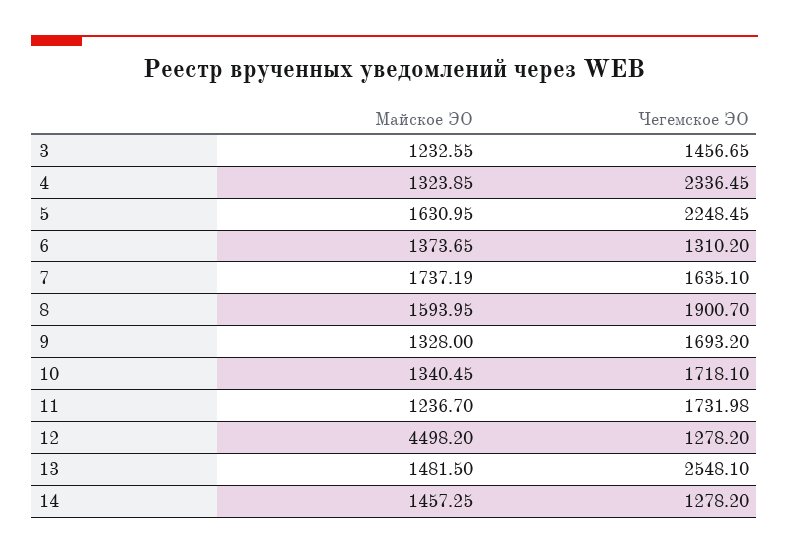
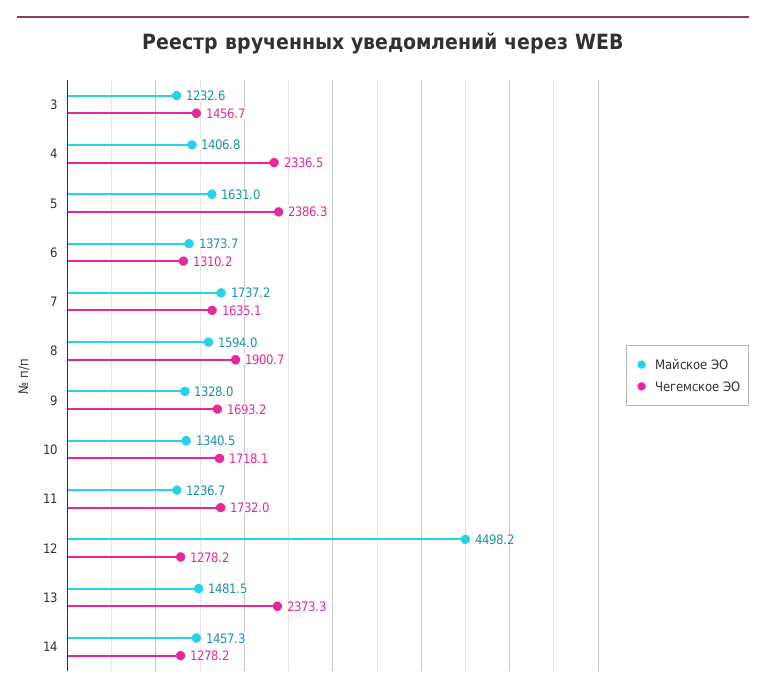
  {
    "Майское ЭО": {
      "3": 1232.55,
-     "4": 1323.85,
+     "4": 1406.8,
      "5": 1630.95,
      "6": 1373.65,
      "7": 1737.19,
      "8": 1593.95,
      "9": 1328,
      "10": 1340.45,
      "11": 1236.7,
      "12": 4498.2,
      "13": 1481.5,
      "14": 1457.25
    },
    "Чегемское ЭО": {
      "3": 1456.65,
      "4": 2336.45,
-     "5": 2248.45,
+     "5": 2386.3,
      "6": 1310.2,
      "7": 1635.1,
      "8": 1900.7,
      "9": 1693.2,
      "10": 1718.1,
      "11": 1731.98,
      "12": 1278.2,
-     "13": 2548.1,
+     "13": 2373.3,
      "14": 1278.2
    }
  }

